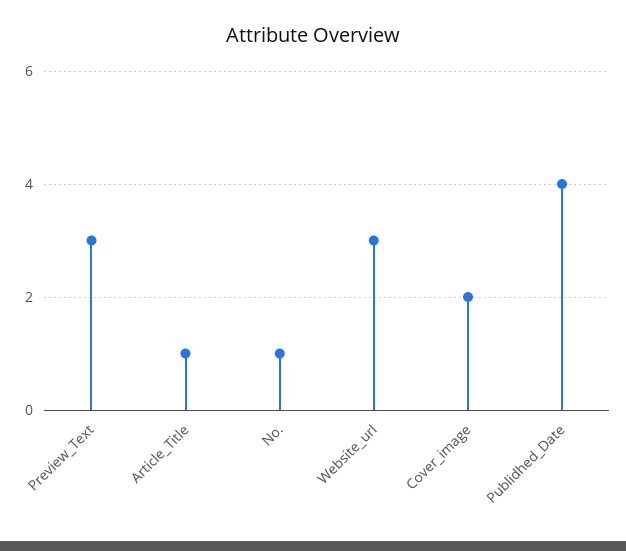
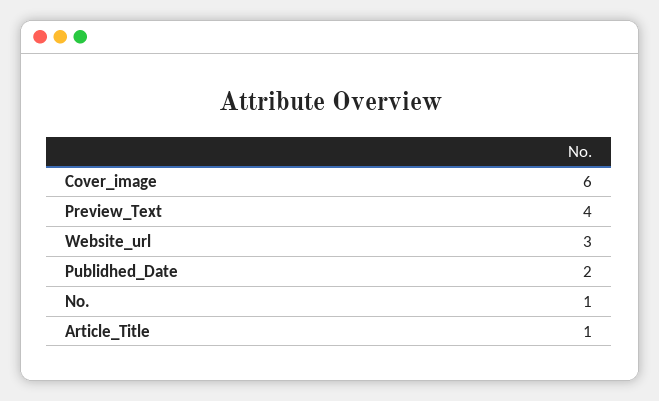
  {
-   "Preview_Text": 3,
+   "Preview_Text": 4,
    "Article_Title": 1,
    "No.": 1,
    "Website_url": 3,
-   "Cover_image": 2,
+   "Cover_image": 6,
-   "Publidhed_Date": 4
+   "Publidhed_Date": 2
  }

